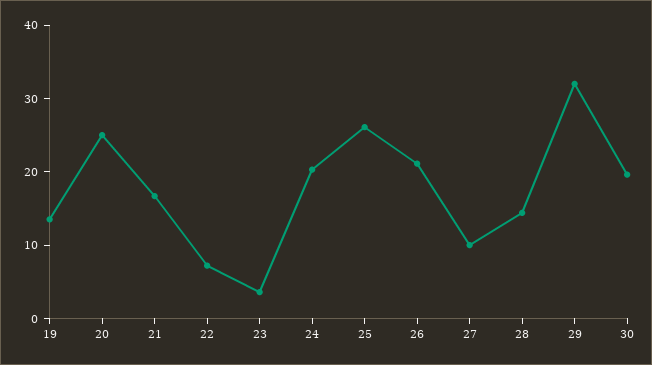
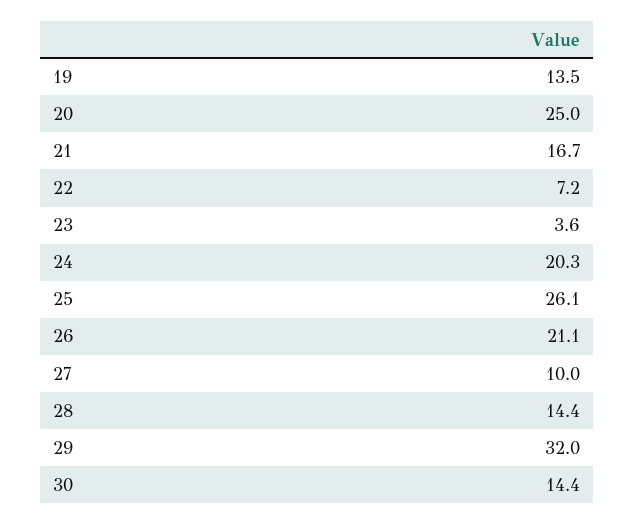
  {
    "19": 13.5,
    "20": 25,
    "21": 16.7,
    "22": 7.2,
    "23": 3.6,
    "24": 20.3,
    "25": 26.1,
    "26": 21.1,
    "27": 10,
    "28": 14.4,
    "29": 32,
-   "30": 20
+   "30": 14.4
  }

